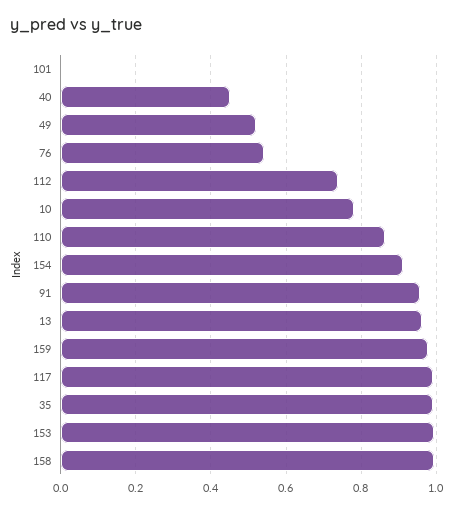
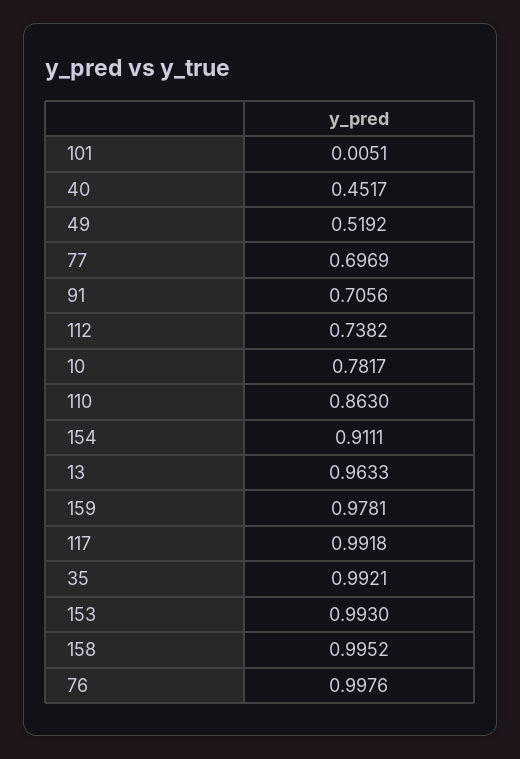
  {
    "101": 0.0051,
    "40": 0.4517,
    "49": 0.5192,
-   "76": 0.54,
+   "76": 0.9976,
    "112": 0.7382,
    "10": 0.7817,
    "110": 0.863,
    "154": 0.9111,
-   "91": 0.96,
+   "91": 0.7056,
    "13": 0.9633,
    "159": 0.9781,
    "117": 0.9918,
    "35": 0.9921,
    "153": 0.993,
-   "158": 0.9952
+   "158": 0.9952,
+   "77": 0.6969
  }

